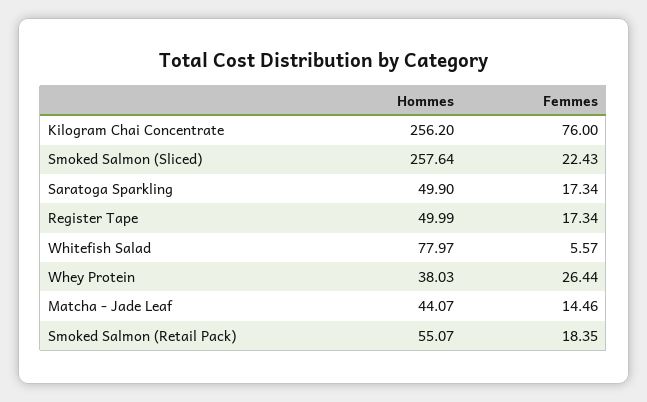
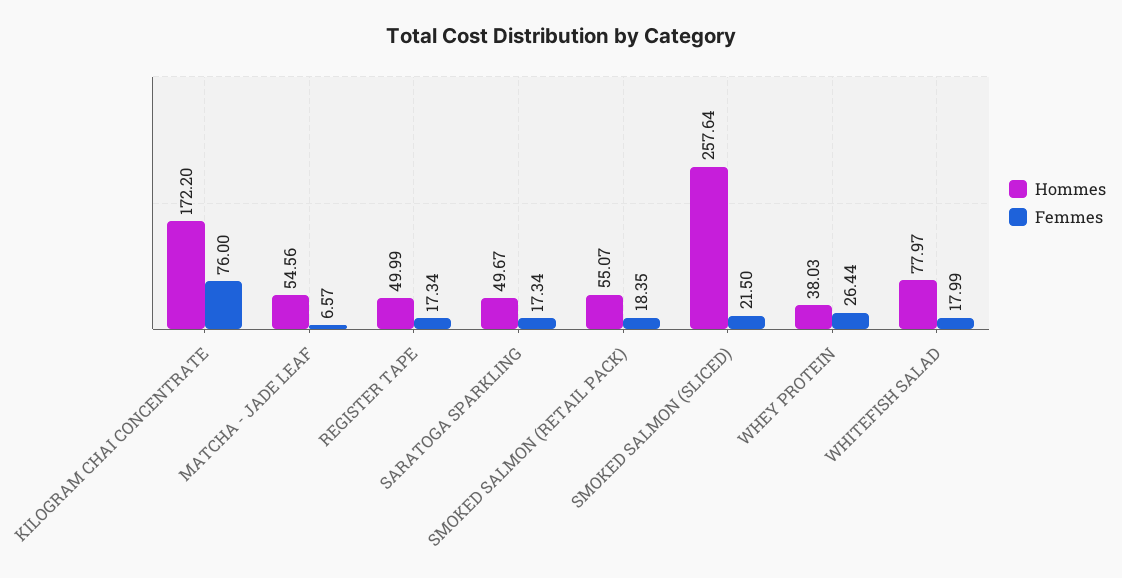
  {
    "Hommes": {
-     "Kilogram Chai Concentrate": 256.2,
+     "Kilogram Chai Concentrate": 172.2,
      "Smoked Salmon (Sliced)": 257.64,
-     "Saratoga Sparkling": 49.9,
+     "Saratoga Sparkling": 49.67,
      "Register Tape": 49.99,
      "Whitefish Salad": 77.97,
      "Whey Protein": 38.03,
-     "Matcha - Jade Leaf": 44.07,
+     "Matcha - Jade Leaf": 54.56,
      "Smoked Salmon (Retail Pack)": 55.07
    },
    "Femmes": {
      "Kilogram Chai Concentrate": 76,
-     "Smoked Salmon (Sliced)": 22.43,
+     "Smoked Salmon (Sliced)": 21.5,
      "Saratoga Sparkling": 17.34,
      "Register Tape": 17.34,
-     "Whitefish Salad": 5.57,
+     "Whitefish Salad": 17.99,
      "Whey Protein": 26.44,
-     "Matcha - Jade Leaf": 14.46,
+     "Matcha - Jade Leaf": 6.57,
      "Smoked Salmon (Retail Pack)": 18.35
    }
  }

